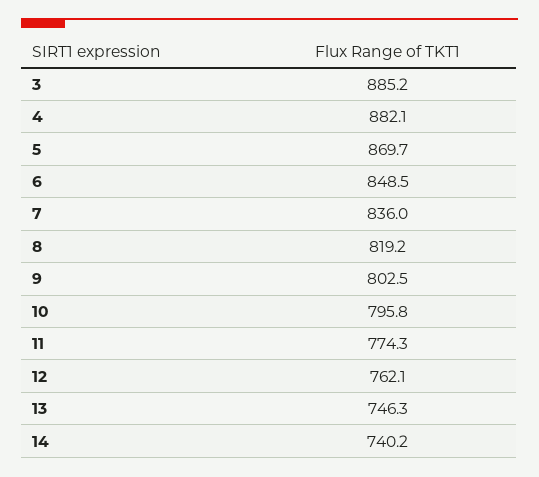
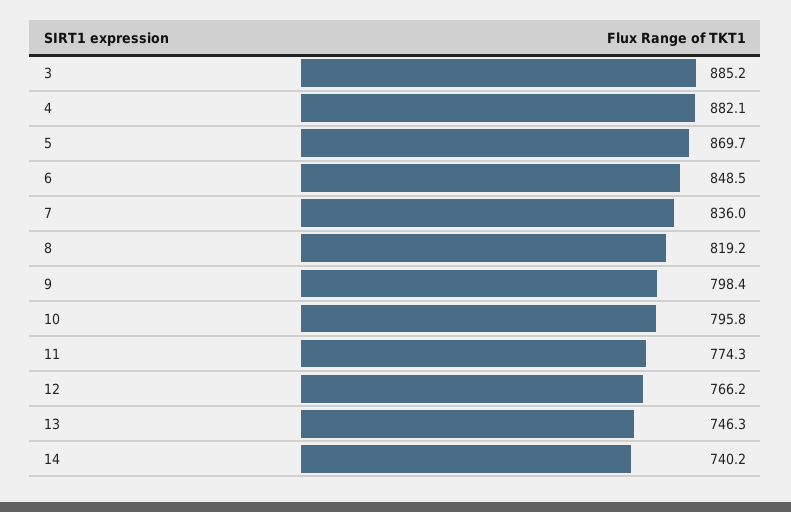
  {
    "3": 885.2,
    "4": 882.1,
    "5": 869.7,
    "6": 848.5,
    "7": 836,
    "8": 819.2,
-   "9": 802.5,
+   "9": 798.4,
    "10": 795.8,
    "11": 774.3,
-   "12": 762.1,
+   "12": 766.2,
    "13": 746.3,
    "14": 740.2
  }

